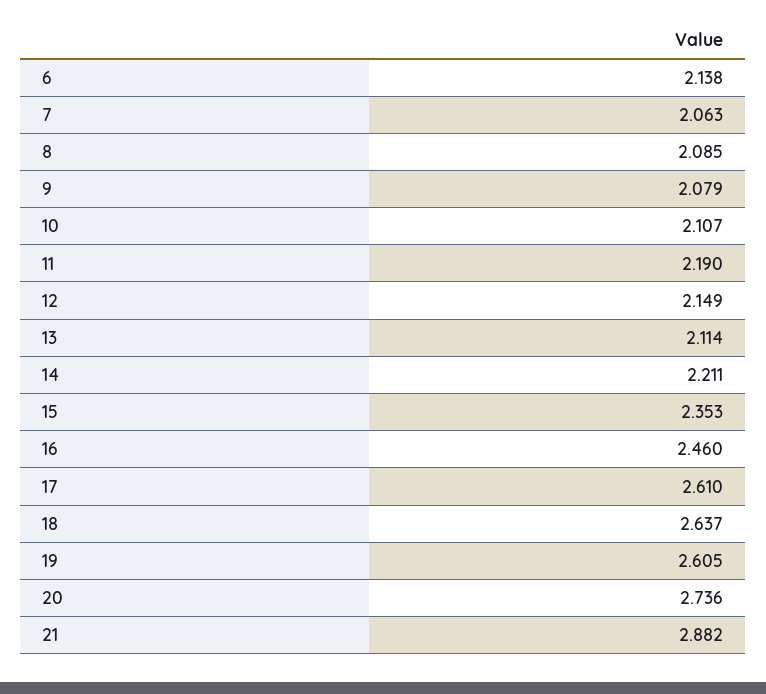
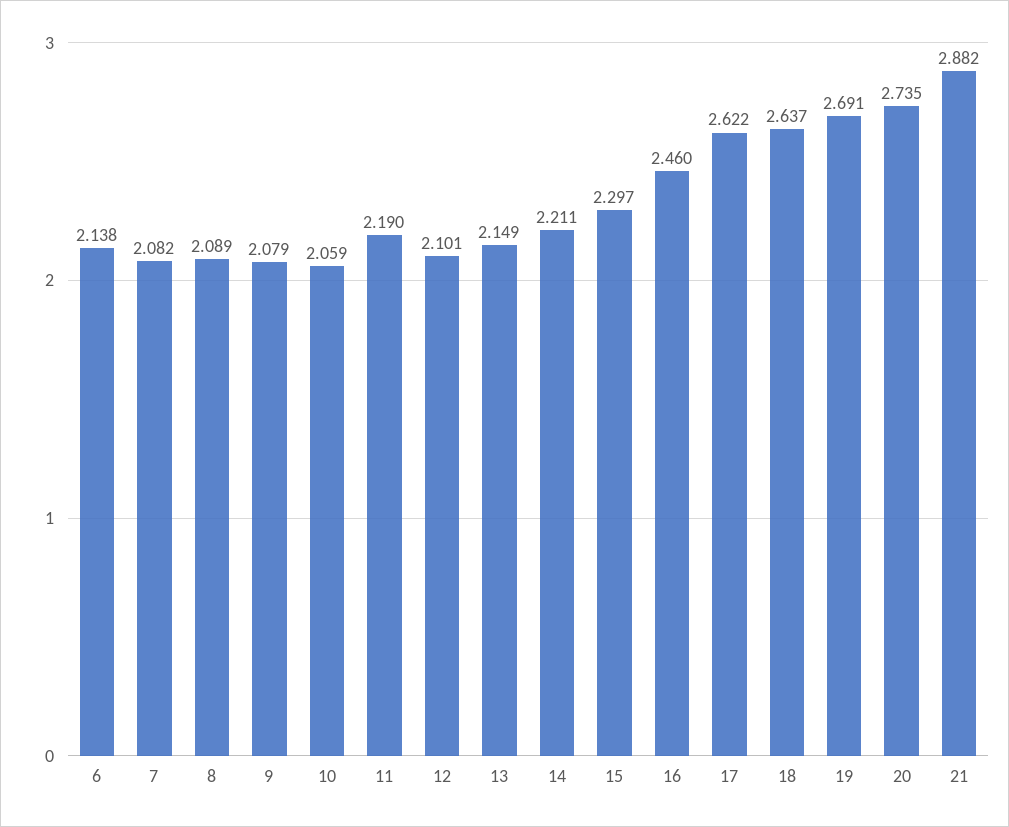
  {
    "6": 2.138,
-   "7": 2.063,
+   "7": 2.082,
-   "8": 2.085,
+   "8": 2.089,
    "9": 2.079,
-   "10": 2.107,
+   "10": 2.059,
    "11": 2.19,
-   "12": 2.149,
+   "12": 2.101,
-   "13": 2.114,
+   "13": 2.149,
    "14": 2.211,
-   "15": 2.353,
+   "15": 2.297,
    "16": 2.46,
-   "17": 2.61,
+   "17": 2.622,
    "18": 2.637,
-   "19": 2.605,
+   "19": 2.691,
-   "20": 2.736,
+   "20": 2.735,
    "21": 2.882
  }

